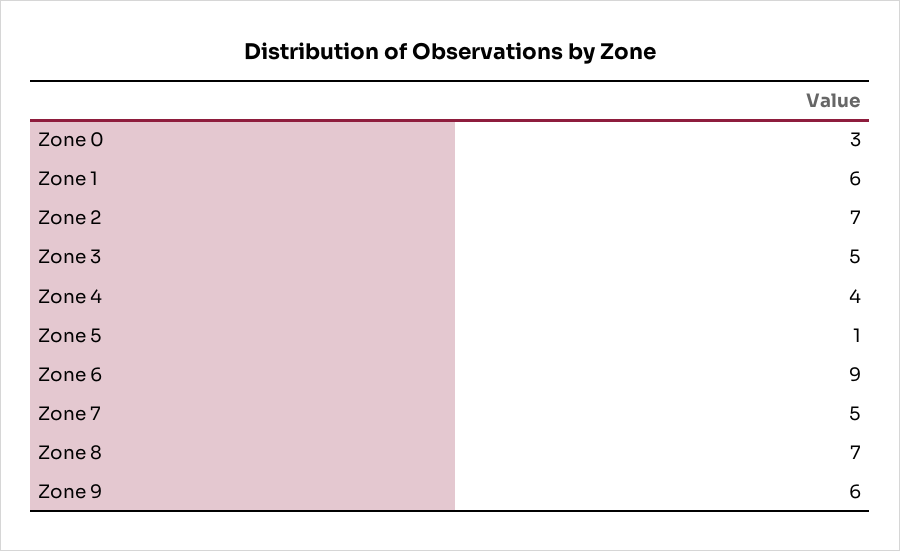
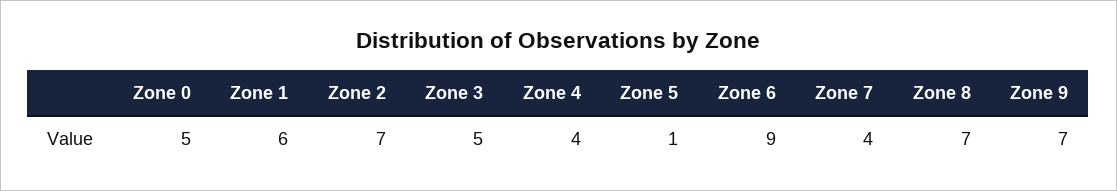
  {
-   "Zone 0": 3,
+   "Zone 0": 5,
    "Zone 1": 6,
    "Zone 2": 7,
    "Zone 3": 5,
    "Zone 4": 4,
    "Zone 5": 1,
    "Zone 6": 9,
-   "Zone 7": 5,
+   "Zone 7": 4,
    "Zone 8": 7,
-   "Zone 9": 6
+   "Zone 9": 7
  }

